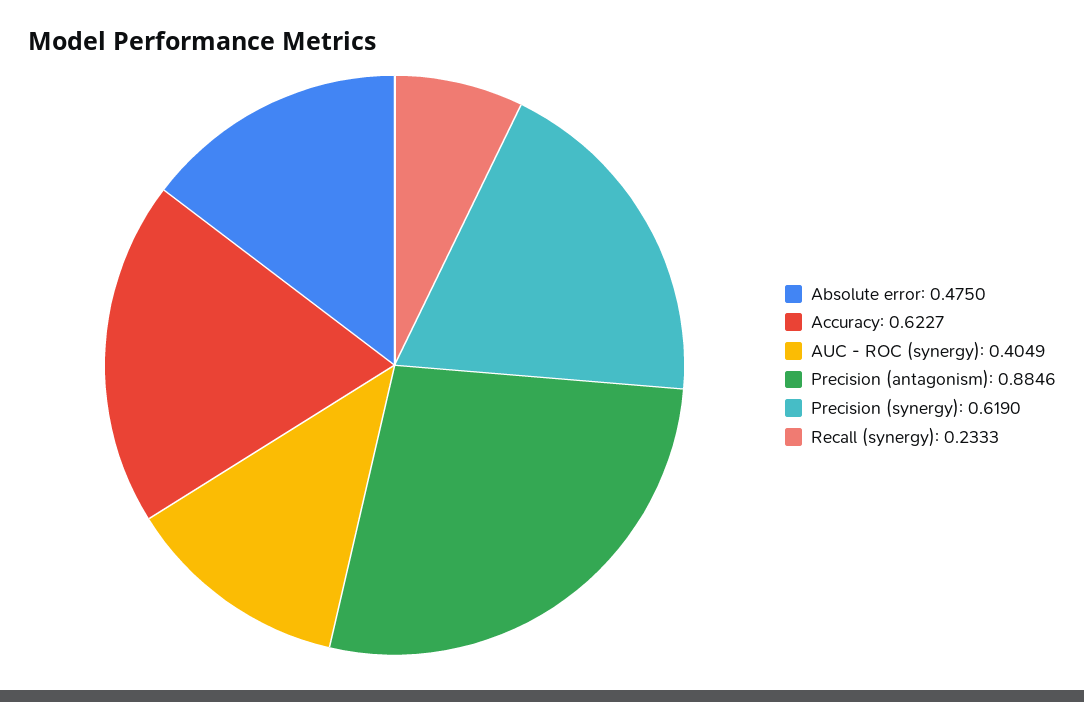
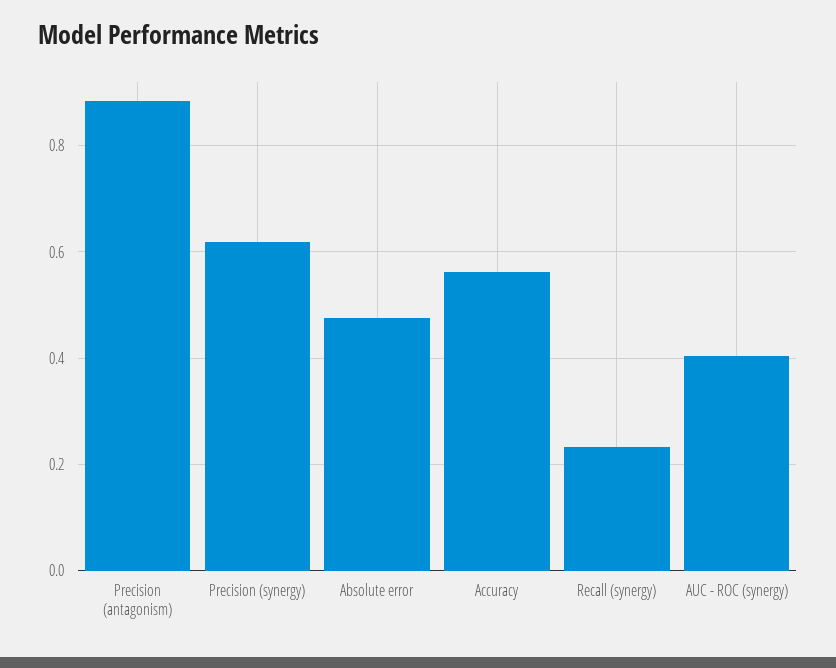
  {
    "Absolute error": 0.475,
-   "Accuracy": 0.6227,
+   "Accuracy": 0.56,
    "AUC - ROC (synergy)": 0.4049,
    "Precision (antagonism)": 0.8846,
    "Precision (synergy)": 0.619,
    "Recall (synergy)": 0.2333
  }

